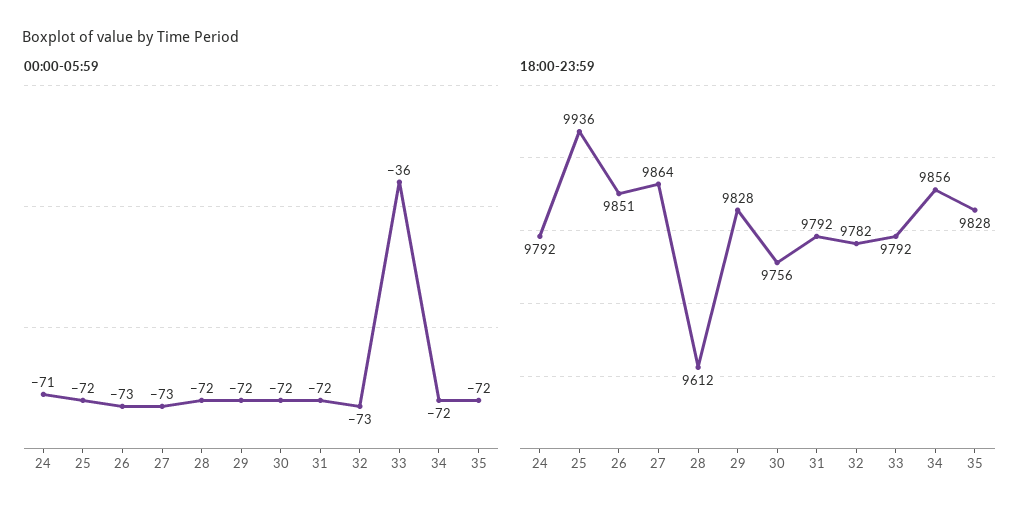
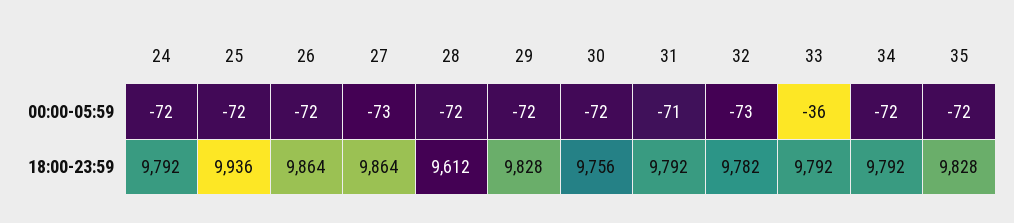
  {
    "00:00-05:59": {
-     "24": -71,
+     "24": -72,
      "25": -72,
-     "26": -73,
+     "26": -72,
      "27": -73,
      "28": -72,
      "29": -72,
      "30": -72,
-     "31": -72,
+     "31": -71,
      "32": -73,
      "33": -36,
      "34": -72,
      "35": -72
    },
    "18:00-23:59": {
      "24": 9792,
      "25": 9936,
-     "26": 9851,
+     "26": 9864,
      "27": 9864,
      "28": 9612,
      "29": 9828,
      "30": 9756,
      "31": 9792,
      "32": 9782,
      "33": 9792,
-     "34": 9856,
+     "34": 9792,
      "35": 9828
    }
  }

